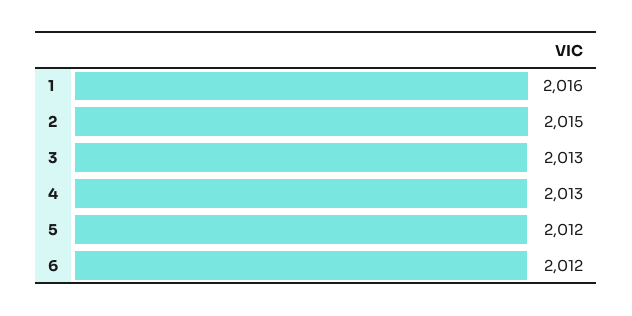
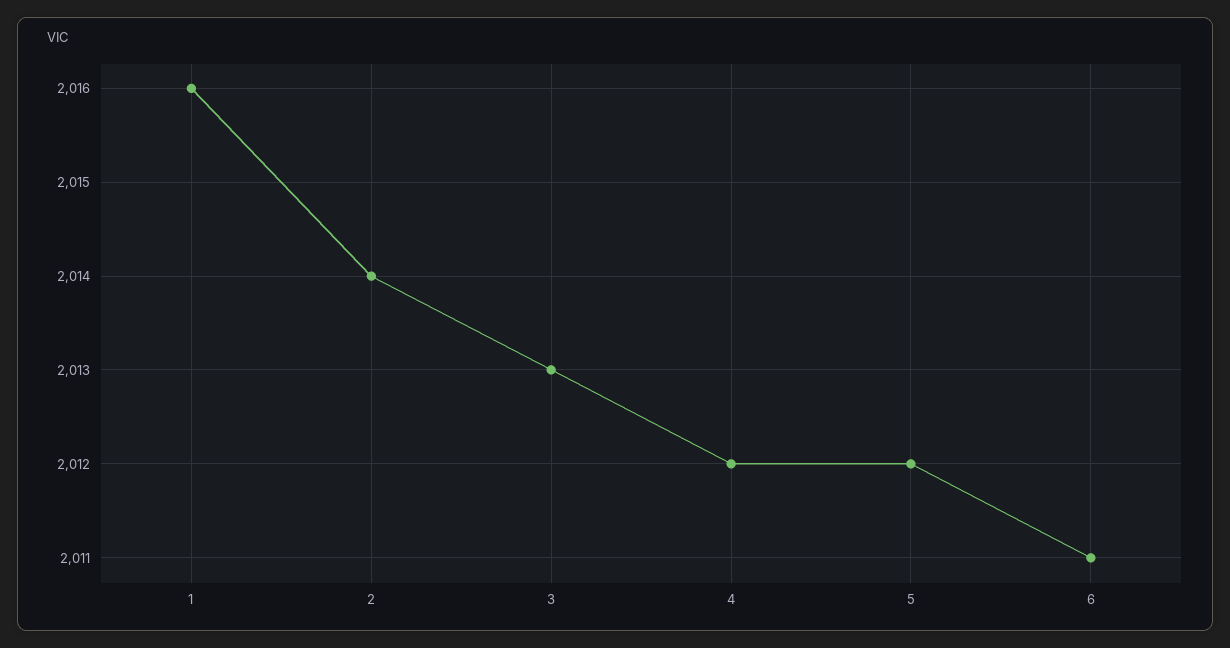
  {
    "1": 2016,
-   "2": 2015,
+   "2": 2014,
    "3": 2013,
-   "4": 2013,
+   "4": 2012,
    "5": 2012,
-   "6": 2012
+   "6": 2011
  }

